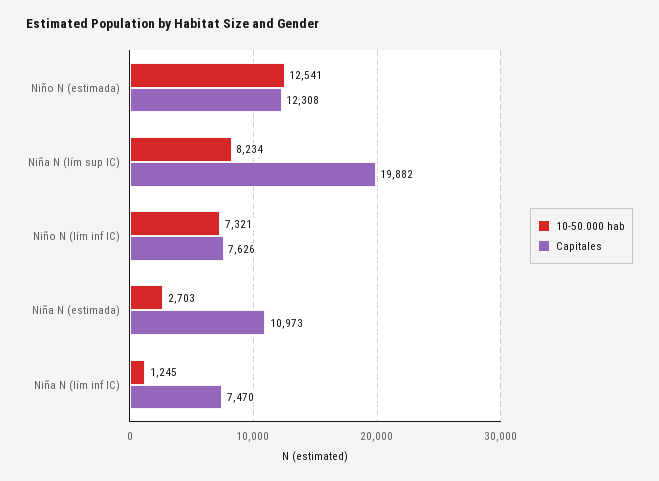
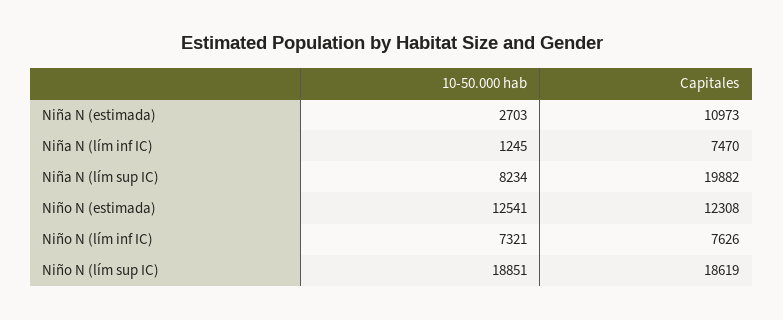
  {
    "10-50.000 hab": {
      "Niño N (estimada)": 12541,
      "Niña N (lím sup IC)": 8234,
      "Niño N (lím inf IC)": 7321,
      "Niña N (estimada)": 2703,
-     "Niña N (lím inf IC)": 1245
+     "Niña N (lím inf IC)": 1245,
+     "Niño N (lím sup IC)": 18851
    },
    "Capitales": {
      "Niño N (estimada)": 12308,
      "Niña N (lím sup IC)": 19882,
      "Niño N (lím inf IC)": 7626,
      "Niña N (estimada)": 10973,
-     "Niña N (lím inf IC)": 7470
+     "Niña N (lím inf IC)": 7470,
+     "Niño N (lím sup IC)": 18619
    }
  }

